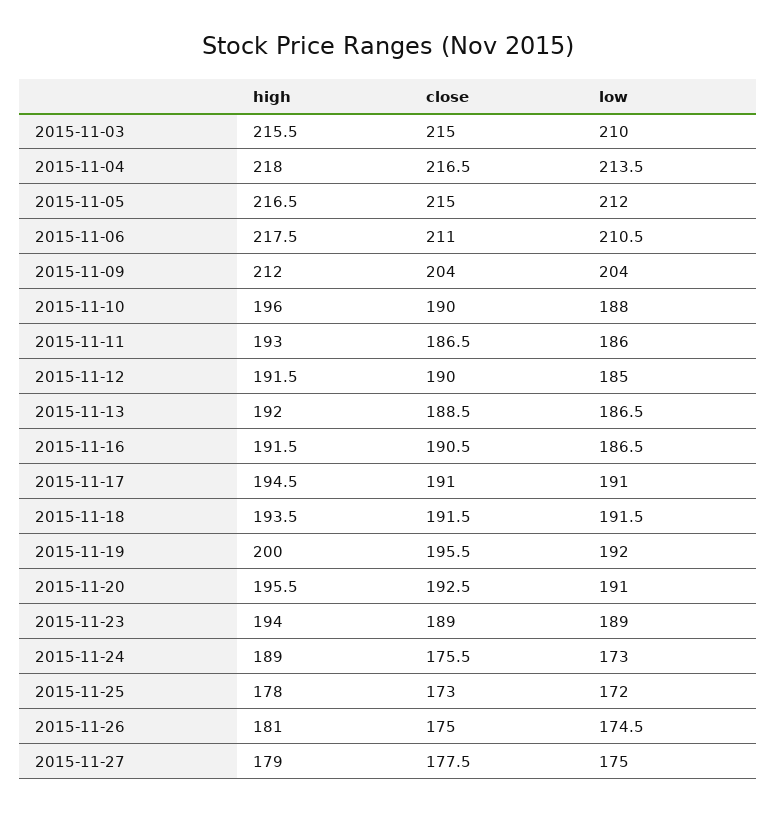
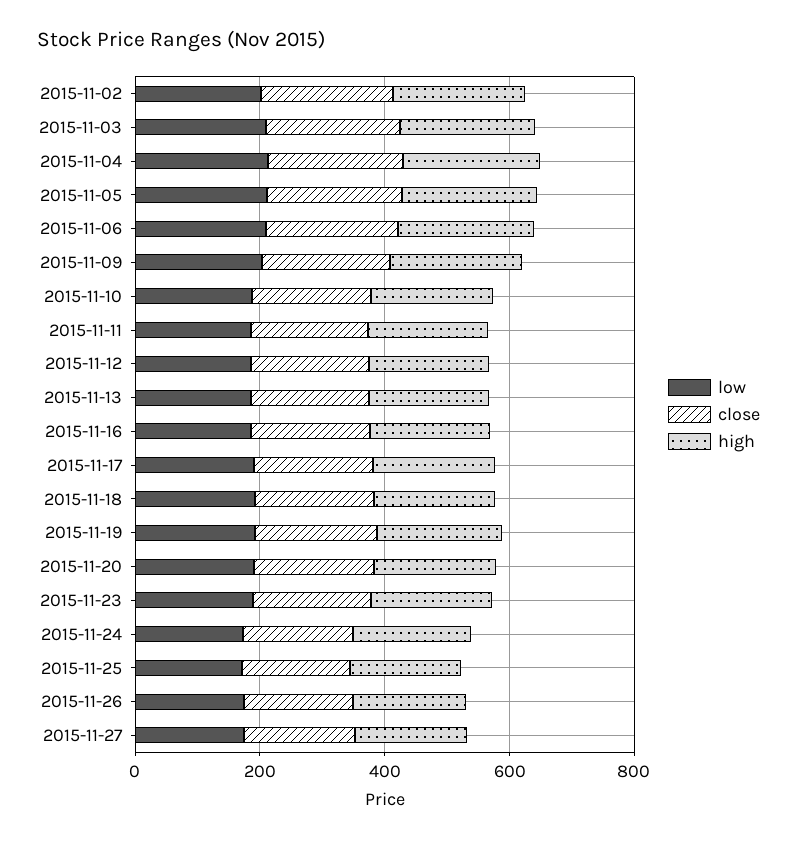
  {
    "high": {
      "2015-11-03": 215.5,
      "2015-11-04": 218,
      "2015-11-05": 216.5,
      "2015-11-06": 217.5,
      "2015-11-09": 212,
      "2015-11-10": 196,
      "2015-11-11": 193,
      "2015-11-12": 191.5,
      "2015-11-13": 192,
      "2015-11-16": 191.5,
      "2015-11-17": 194.5,
      "2015-11-18": 193.5,
      "2015-11-19": 200,
      "2015-11-20": 195.5,
      "2015-11-23": 194,
      "2015-11-24": 189,
      "2015-11-25": 178,
      "2015-11-26": 181,
-     "2015-11-27": 179
+     "2015-11-27": 179,
+     "2015-11-02": 200
    },
    "close": {
      "2015-11-03": 215,
      "2015-11-04": 216.5,
      "2015-11-05": 215,
      "2015-11-06": 211,
      "2015-11-09": 204,
      "2015-11-10": 190,
      "2015-11-11": 186.5,
      "2015-11-12": 190,
      "2015-11-13": 188.5,
      "2015-11-16": 190.5,
      "2015-11-17": 191,
      "2015-11-18": 191.5,
      "2015-11-19": 195.5,
      "2015-11-20": 192.5,
      "2015-11-23": 189,
      "2015-11-24": 175.5,
      "2015-11-25": 173,
      "2015-11-26": 175,
-     "2015-11-27": 177.5
+     "2015-11-27": 177.5,
+     "2015-11-02": 200
    },
    "low": {
      "2015-11-03": 210,
      "2015-11-04": 213.5,
      "2015-11-05": 212,
      "2015-11-06": 210.5,
      "2015-11-09": 204,
      "2015-11-10": 188,
      "2015-11-11": 186,
      "2015-11-12": 185,
      "2015-11-13": 186.5,
      "2015-11-16": 186.5,
      "2015-11-17": 191,
      "2015-11-18": 191.5,
      "2015-11-19": 192,
      "2015-11-20": 191,
      "2015-11-23": 189,
      "2015-11-24": 173,
      "2015-11-25": 172,
      "2015-11-26": 174.5,
-     "2015-11-27": 175
+     "2015-11-27": 175,
+     "2015-11-02": 200
    }
  }

